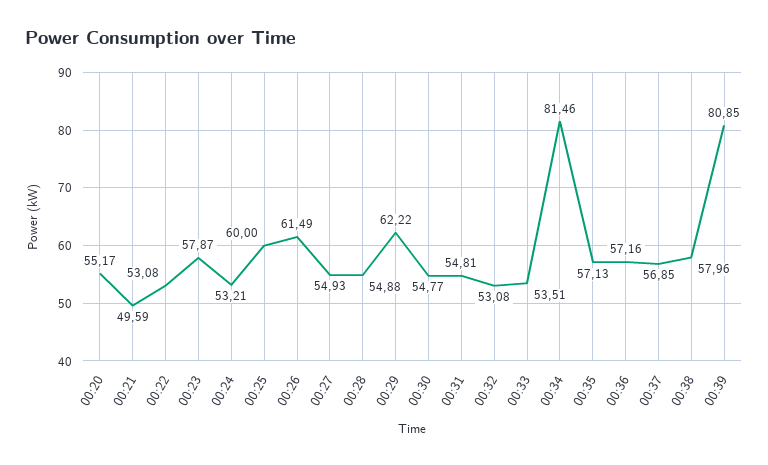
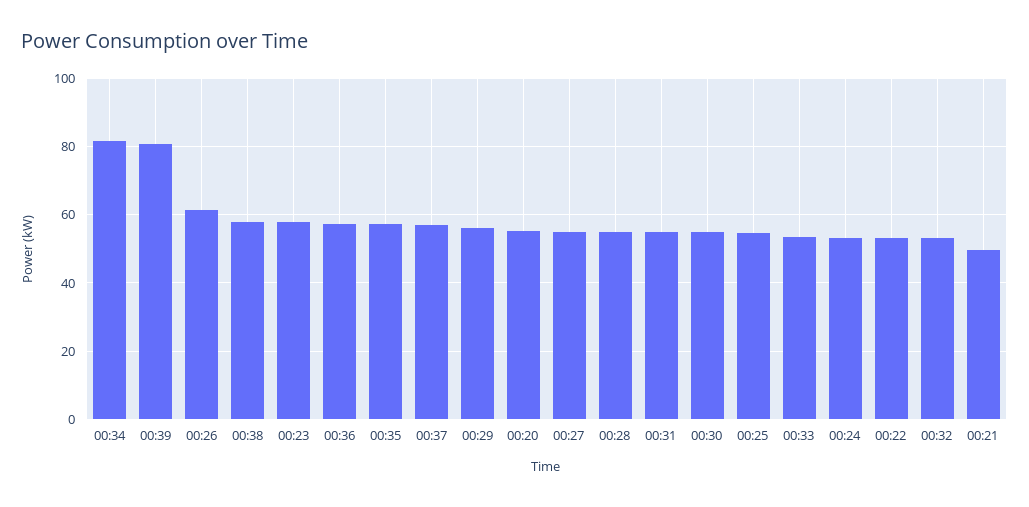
  {
    "00:20": 55.17,
    "00:21": 49.59,
    "00:22": 53.08,
    "00:23": 57.87,
    "00:24": 53.21,
-   "00:25": 60,
+   "00:25": 54,
    "00:26": 61.49,
    "00:27": 54.93,
    "00:28": 54.88,
-   "00:29": 62.22,
+   "00:29": 56,
    "00:30": 54.77,
    "00:31": 54.81,
    "00:32": 53.08,
    "00:33": 53.51,
    "00:34": 81.46,
    "00:35": 57.13,
    "00:36": 57.16,
    "00:37": 56.85,
    "00:38": 57.96,
    "00:39": 80.85
  }

